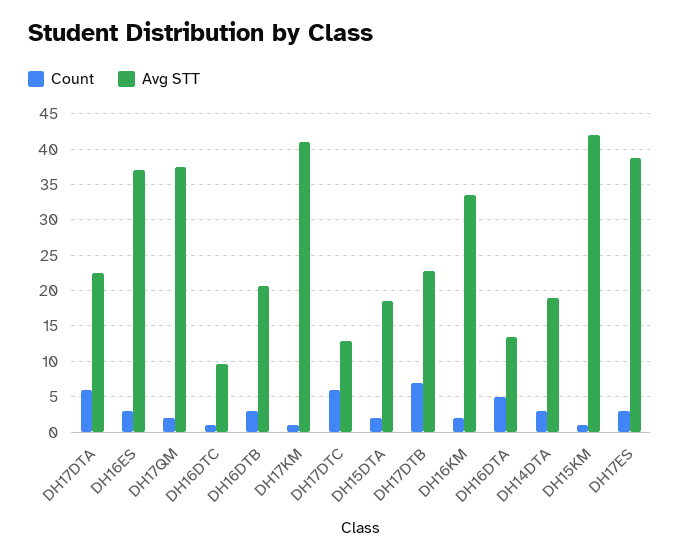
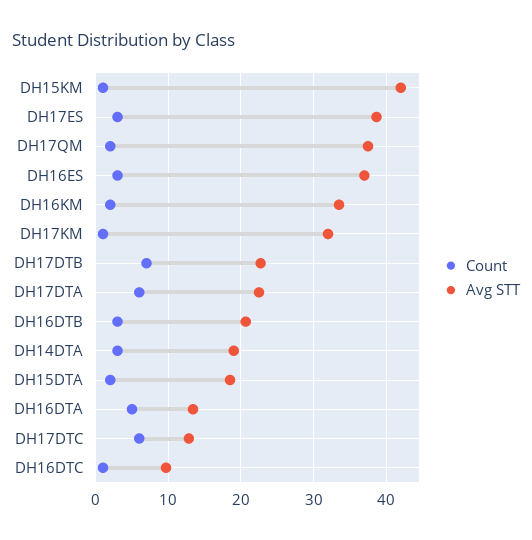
  {
    "Count": {
      "DH17DTA": 6,
      "DH16ES": 3,
      "DH17QM": 2,
      "DH16DTC": 1,
      "DH16DTB": 3,
      "DH17KM": 1,
      "DH17DTC": 6,
      "DH15DTA": 2,
      "DH17DTB": 7,
      "DH16KM": 2,
      "DH16DTA": 5,
      "DH14DTA": 3,
      "DH15KM": 1,
      "DH17ES": 3
    },
    "Avg STT": {
      "DH17DTA": 23,
      "DH16ES": 37,
      "DH17QM": 38,
      "DH16DTC": 10,
      "DH16DTB": 21,
-     "DH17KM": 41,
+     "DH17KM": 32,
      "DH17DTC": 13,
      "DH15DTA": 19,
      "DH17DTB": 23,
      "DH16KM": 34,
      "DH16DTA": 13,
      "DH14DTA": 19,
      "DH15KM": 42,
      "DH17ES": 39
    }
  }

